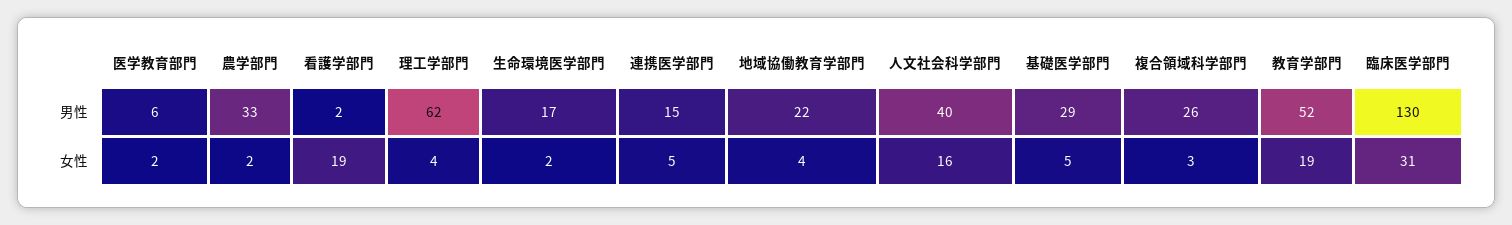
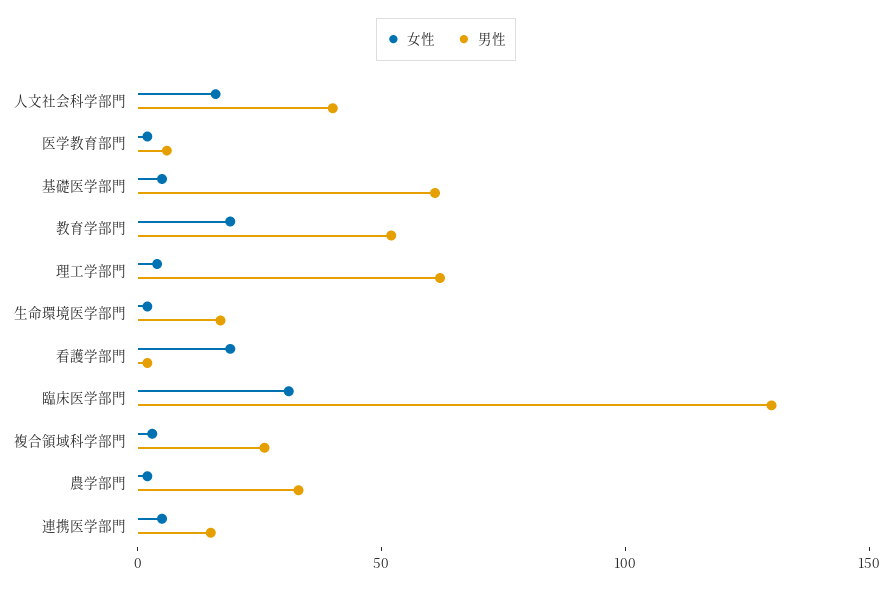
  {
    "男性": {
      "医学教育部門": 6,
      "農学部門": 33,
      "看護学部門": 2,
      "理工学部門": 62,
      "生命環境医学部門": 17,
      "連携医学部門": 15,
-     "地域協働教育学部門": 22,
      "人文社会科学部門": 40,
-     "基礎医学部門": 29,
+     "基礎医学部門": 60,
      "複合領域科学部門": 26,
      "教育学部門": 52,
      "臨床医学部門": 130
    },
    "女性": {
      "医学教育部門": 2,
      "農学部門": 2,
      "看護学部門": 19,
      "理工学部門": 4,
      "生命環境医学部門": 2,
      "連携医学部門": 5,
-     "地域協働教育学部門": 4,
      "人文社会科学部門": 16,
      "基礎医学部門": 5,
      "複合領域科学部門": 3,
      "教育学部門": 19,
      "臨床医学部門": 31
    }
  }

